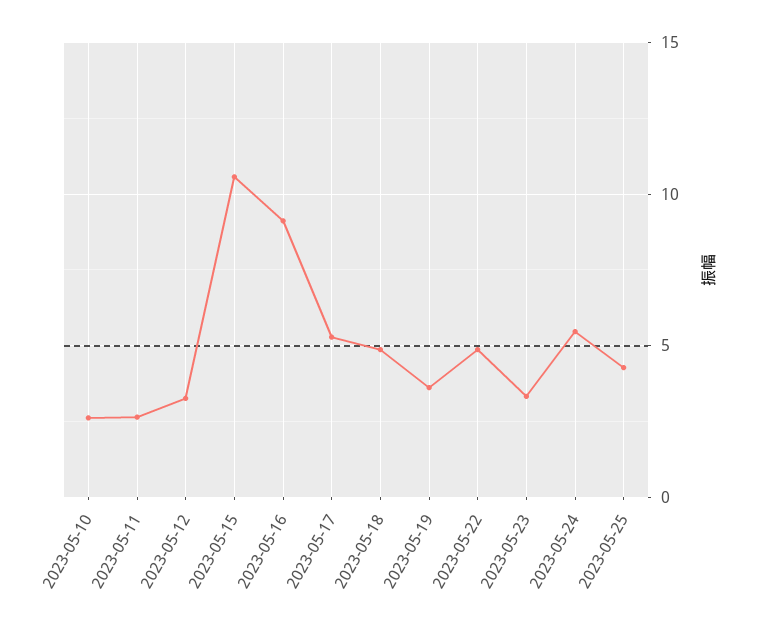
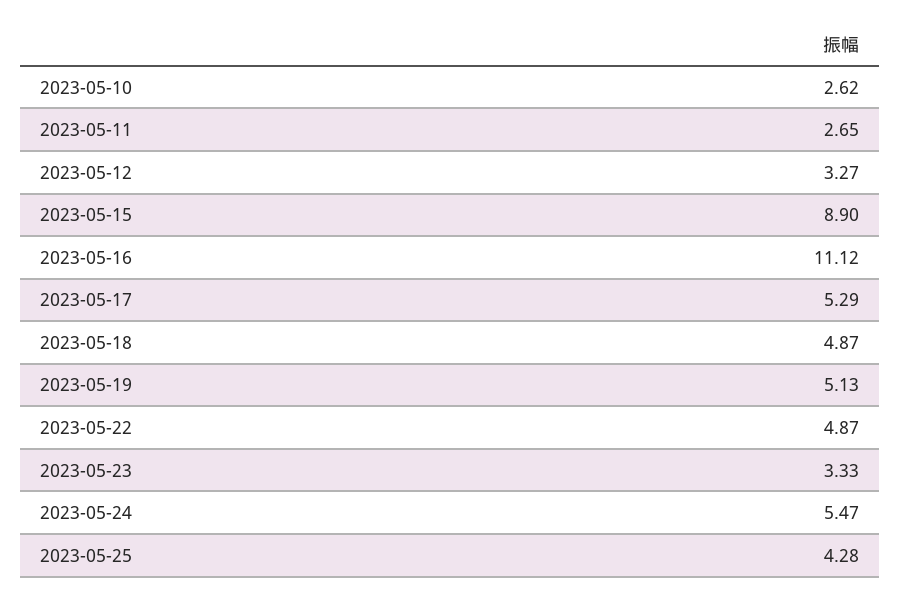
  {
    "2023-05-10": 2.62,
    "2023-05-11": 2.65,
    "2023-05-12": 3.27,
-   "2023-05-15": 10.5,
+   "2023-05-15": 8.9,
-   "2023-05-16": 9,
+   "2023-05-16": 11.12,
    "2023-05-17": 5.29,
    "2023-05-18": 4.87,
-   "2023-05-19": 3.5,
+   "2023-05-19": 5.13,
    "2023-05-22": 4.87,
    "2023-05-23": 3.33,
    "2023-05-24": 5.47,
    "2023-05-25": 4.28
  }

